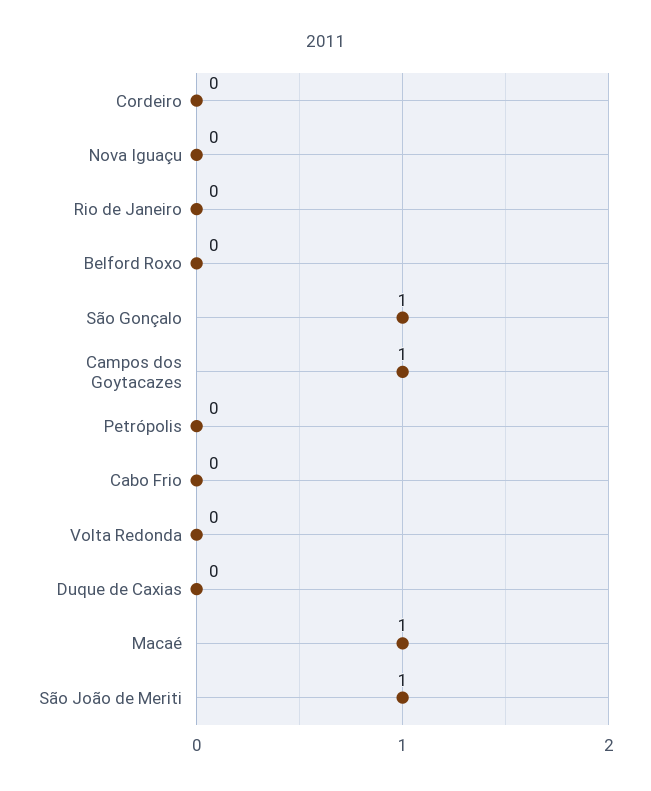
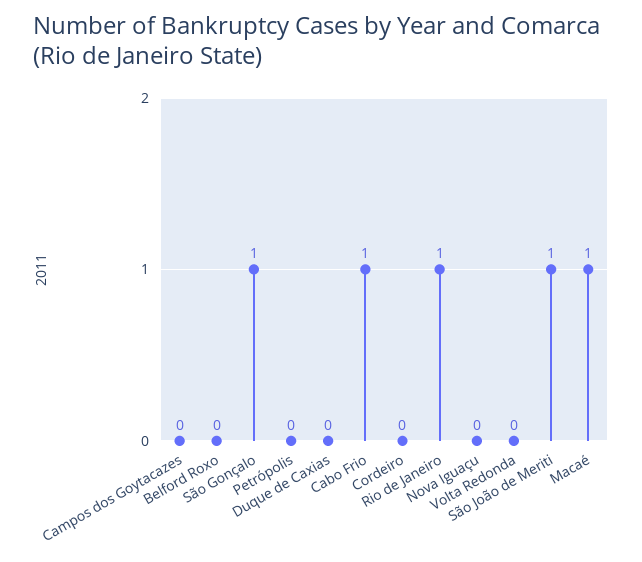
  {
    "Cordeiro": 0,
    "Nova Iguaçu": 0,
-   "Rio de Janeiro": 0,
+   "Rio de Janeiro": 1,
    "Belford Roxo": 0,
    "São Gonçalo": 1,
-   "Campos dos Goytacazes": 1,
+   "Campos dos Goytacazes": 0,
    "Petrópolis": 0,
-   "Cabo Frio": 0,
+   "Cabo Frio": 1,
    "Volta Redonda": 0,
    "Duque de Caxias": 0,
    "Macaé": 1,
    "São João de Meriti": 1
  }

